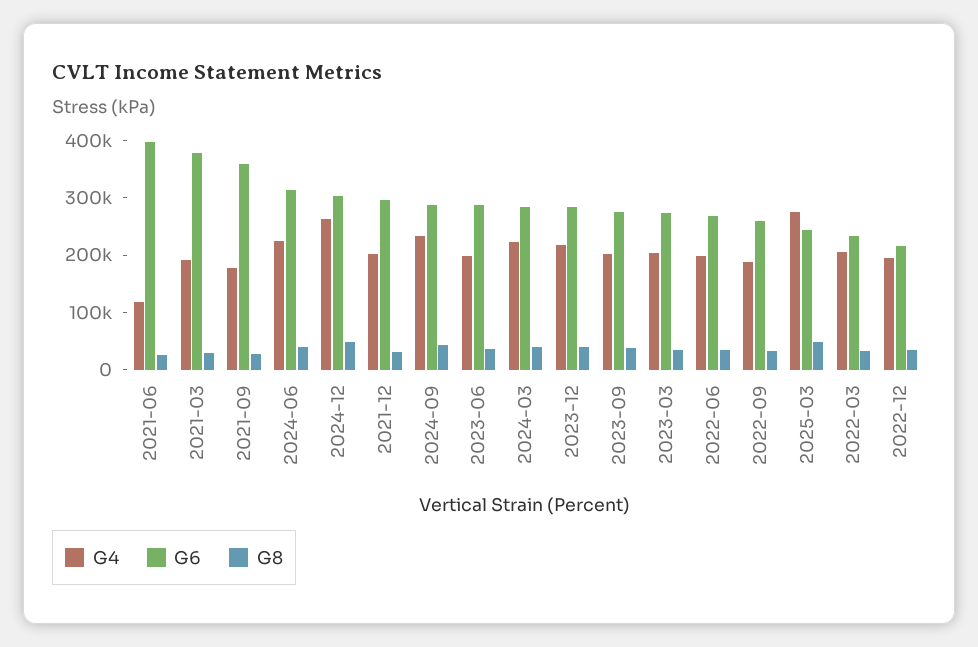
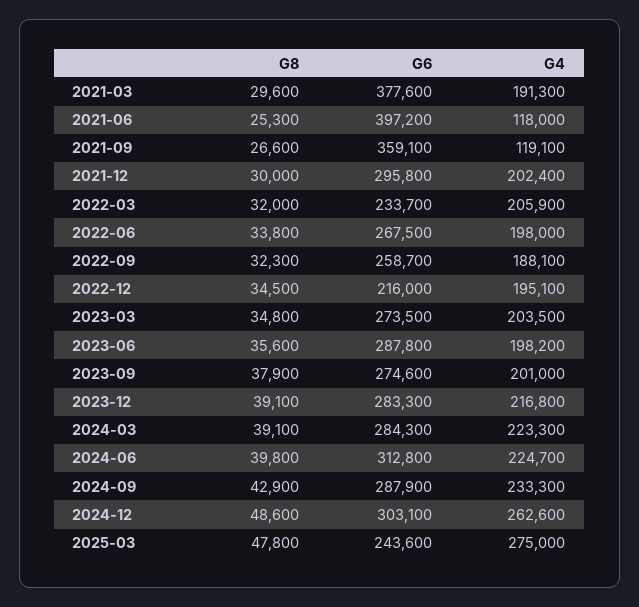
  {
    "G4": {
      "2021-06": 118000,
      "2021-03": 191300,
-     "2021-09": 180000,
+     "2021-09": 119100,
      "2024-06": 224700,
      "2024-12": 262600,
      "2021-12": 202400,
      "2024-09": 233300,
      "2023-06": 198200,
      "2024-03": 223300,
      "2023-12": 216800,
      "2023-09": 201000,
      "2023-03": 203500,
      "2022-06": 198000,
      "2022-09": 188100,
      "2025-03": 275000,
      "2022-03": 205900,
      "2022-12": 195100
    },
    "G6": {
      "2021-06": 397200,
      "2021-03": 377600,
      "2021-09": 359100,
      "2024-06": 312800,
      "2024-12": 303100,
      "2021-12": 295800,
      "2024-09": 287900,
      "2023-06": 287800,
      "2024-03": 284300,
      "2023-12": 283300,
      "2023-09": 274600,
      "2023-03": 273500,
      "2022-06": 267500,
      "2022-09": 258700,
      "2025-03": 243600,
      "2022-03": 233700,
      "2022-12": 216000
    },
    "G8": {
      "2021-06": 25300,
      "2021-03": 29600,
      "2021-09": 26600,
      "2024-06": 39800,
      "2024-12": 48600,
      "2021-12": 30000,
      "2024-09": 42900,
      "2023-06": 35600,
      "2024-03": 39100,
      "2023-12": 39100,
      "2023-09": 37900,
      "2023-03": 34800,
      "2022-06": 33800,
      "2022-09": 32300,
      "2025-03": 47800,
      "2022-03": 32000,
      "2022-12": 34500
    }
  }

